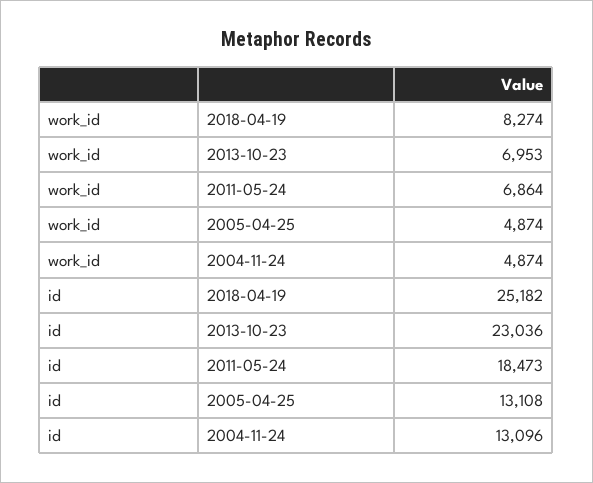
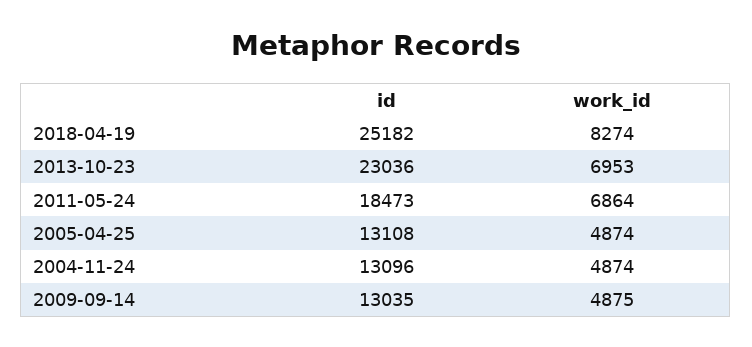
  {
    "work_id": {
      "2018-04-19": 8274,
      "2013-10-23": 6953,
      "2011-05-24": 6864,
      "2005-04-25": 4874,
-     "2004-11-24": 4874
+     "2004-11-24": 4874,
+     "2009-09-14": 4875
    },
    "id": {
      "2018-04-19": 25182,
      "2013-10-23": 23036,
      "2011-05-24": 18473,
      "2005-04-25": 13108,
-     "2004-11-24": 13096
+     "2004-11-24": 13096,
+     "2009-09-14": 13035
    }
  }

